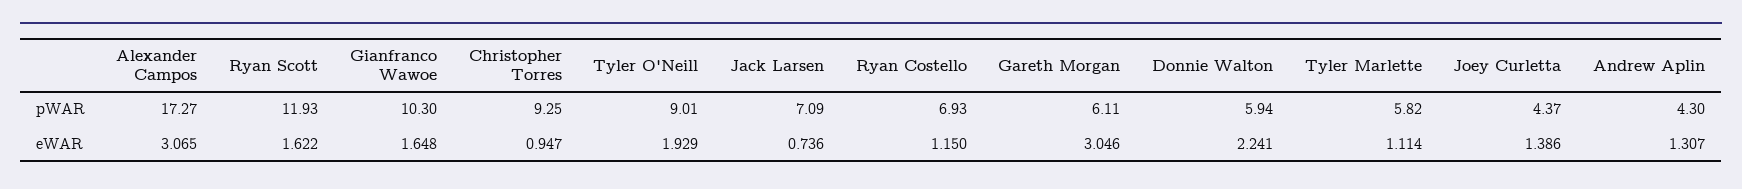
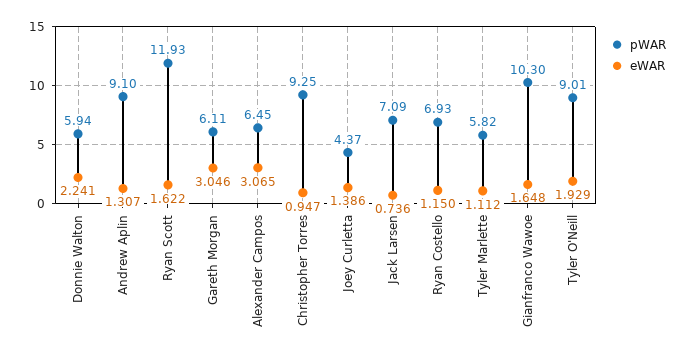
  {
    "pWAR": {
-     "Alexander Campos": 17.27,
+     "Alexander Campos": 6.45,
      "Ryan Scott": 11.93,
      "Gianfranco Wawoe": 10.3,
      "Christopher Torres": 9.25,
      "Tyler O'Neill": 9.01,
      "Jack Larsen": 7.09,
      "Ryan Costello": 6.93,
      "Gareth Morgan": 6.11,
      "Donnie Walton": 5.94,
      "Tyler Marlette": 5.82,
      "Joey Curletta": 4.37,
-     "Andrew Aplin": 4.3
+     "Andrew Aplin": 9.1
    },
    "eWAR": {
      "Alexander Campos": 3.065,
      "Ryan Scott": 1.622,
      "Gianfranco Wawoe": 1.648,
      "Christopher Torres": 0.947,
      "Tyler O'Neill": 1.929,
      "Jack Larsen": 0.736,
      "Ryan Costello": 1.15,
      "Gareth Morgan": 3.046,
      "Donnie Walton": 2.241,
-     "Tyler Marlette": 1.114,
+     "Tyler Marlette": 1.112,
      "Joey Curletta": 1.386,
      "Andrew Aplin": 1.307
    }
  }

